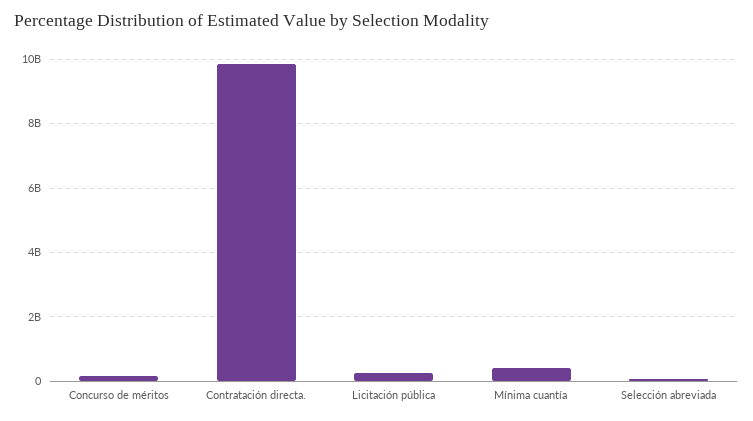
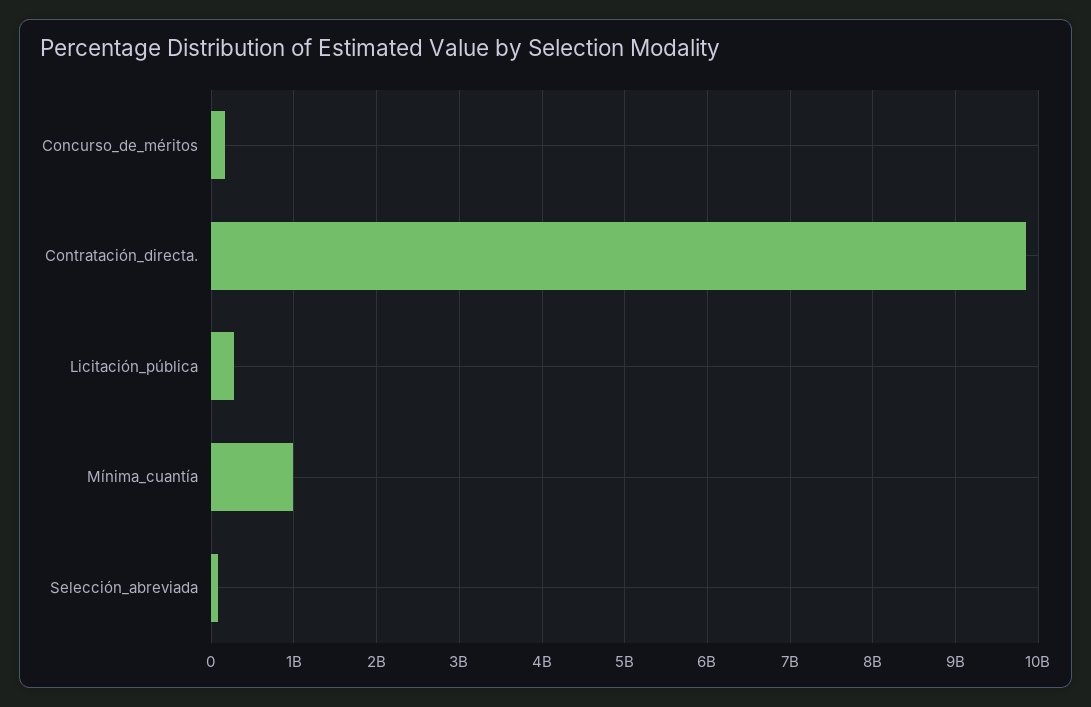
  {
    "Concurso de méritos": 200000000,
    "Contratación directa.": 9900000000,
    "Licitación pública": 300000000,
-   "Mínima cuantía": 400000000,
+   "Mínima cuantía": 1000000000,
    "Selección abreviada": 100000000
  }

